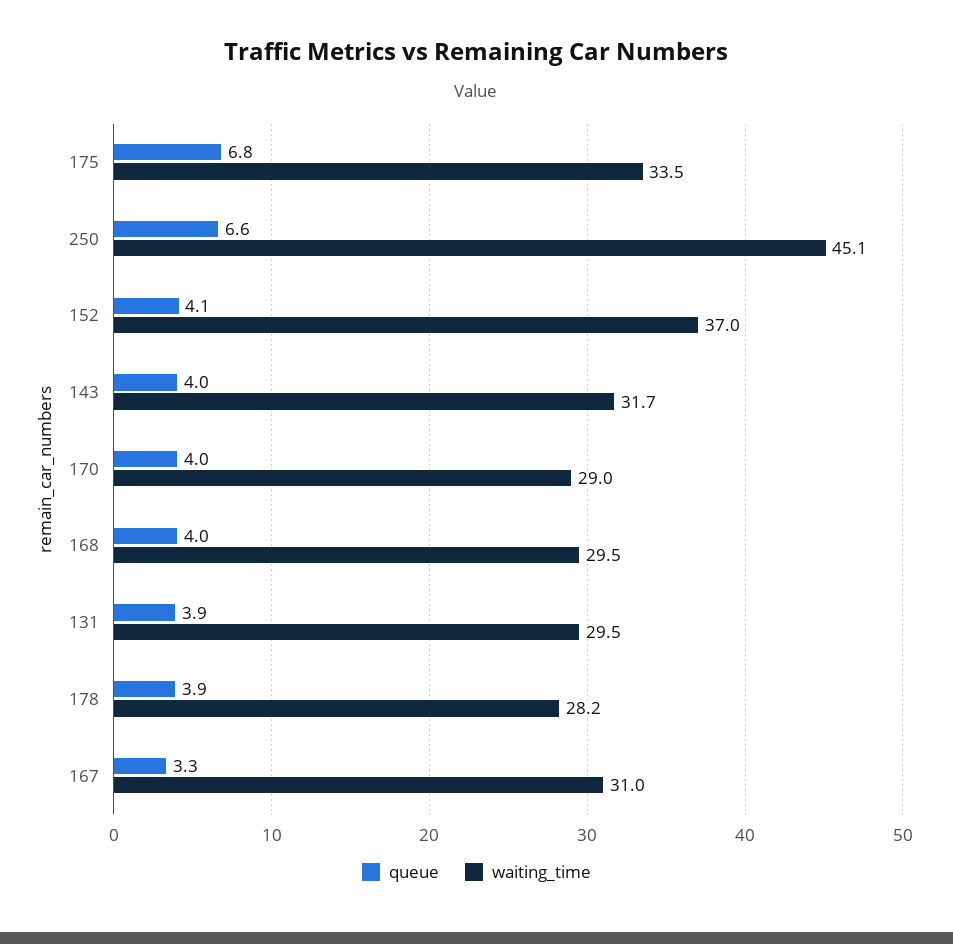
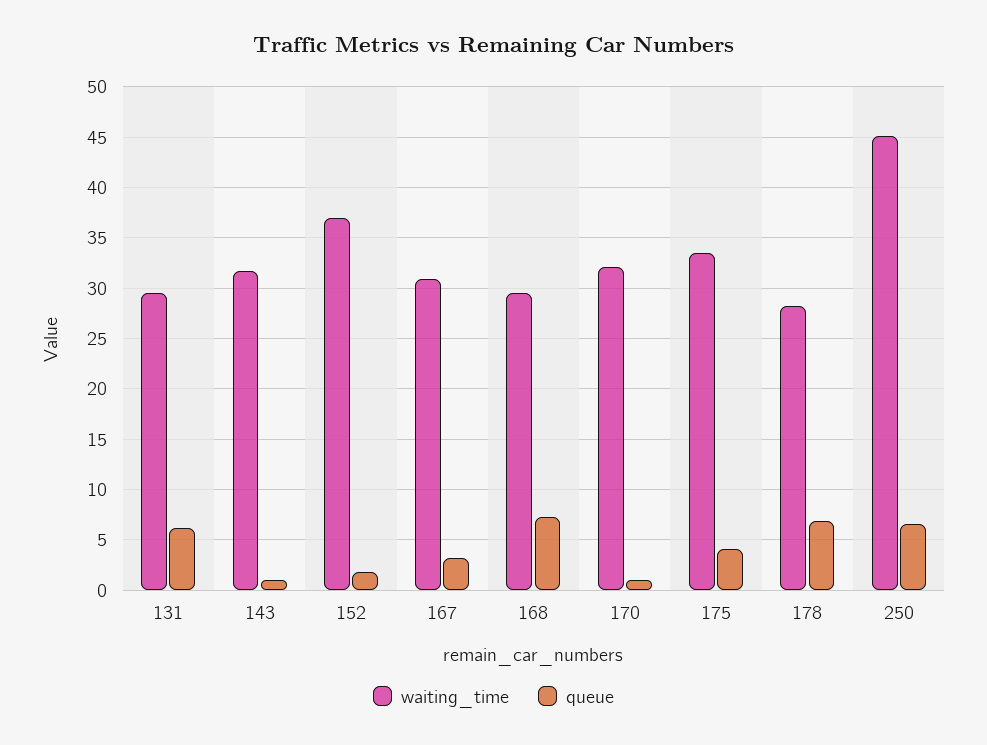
  {
    "queue": {
-     "175": 6.8,
+     "175": 4,
      "250": 6.6,
-     "152": 4.1,
+     "152": 2,
-     "143": 4,
+     "143": 1,
-     "170": 4,
+     "170": 1,
-     "168": 4,
+     "168": 7,
-     "131": 3.9,
+     "131": 6,
-     "178": 3.9,
+     "178": 7,
      "167": 3.3
    },
    "waiting_time": {
      "175": 33.5,
      "250": 45.1,
      "152": 37,
      "143": 31.7,
-     "170": 29,
+     "170": 32,
      "168": 29.5,
      "131": 29.5,
      "178": 28.2,
      "167": 31
    }
  }

